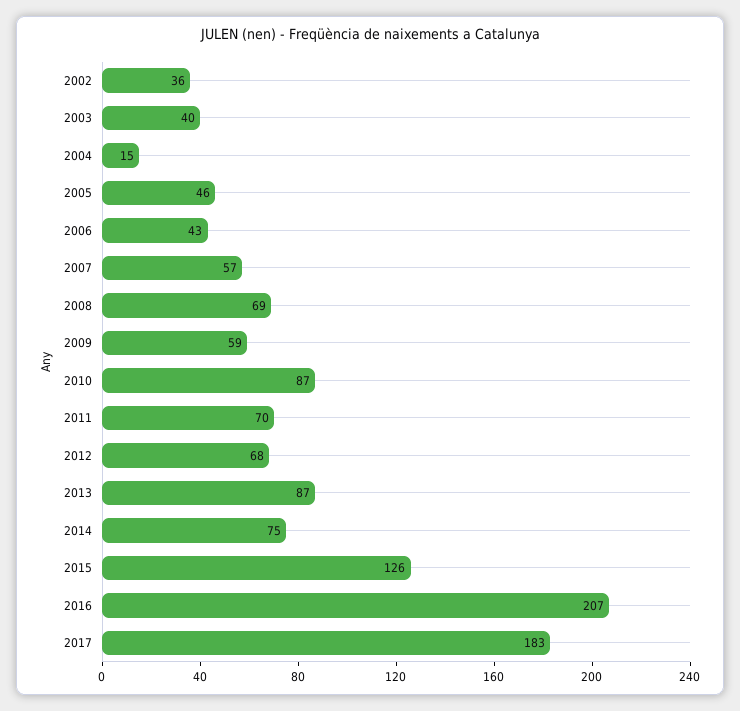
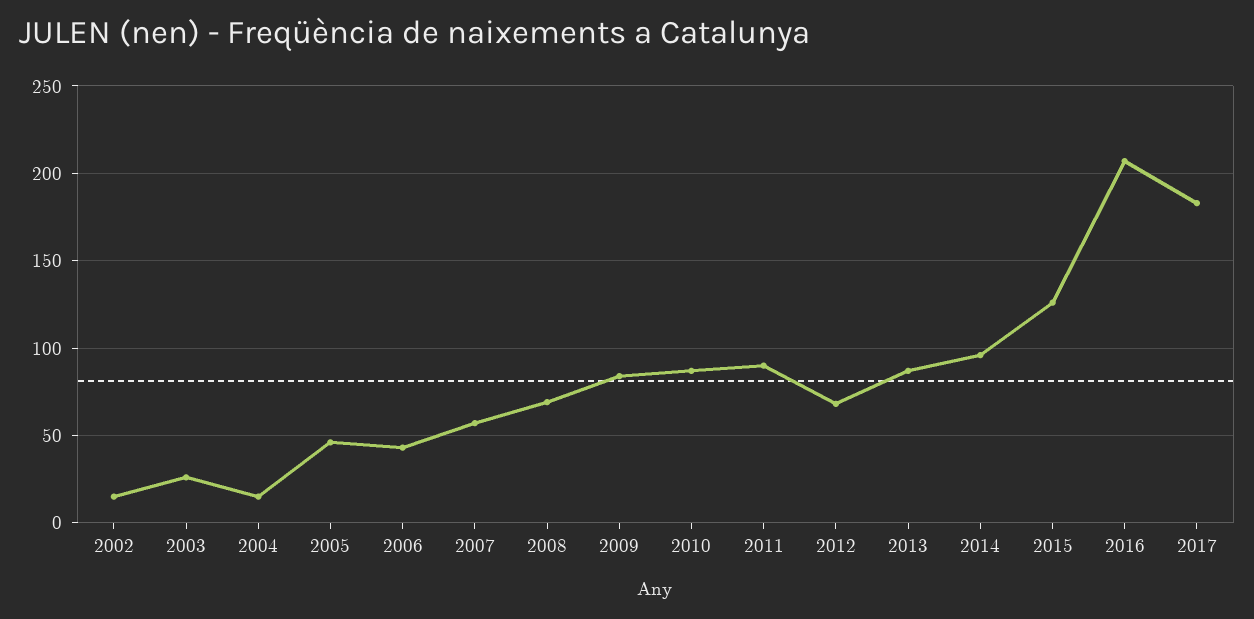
  {
-   "2002": 36,
+   "2002": 15,
-   "2003": 40,
+   "2003": 25,
    "2004": 15,
    "2005": 46,
    "2006": 43,
    "2007": 57,
    "2008": 69,
-   "2009": 59,
+   "2009": 85,
    "2010": 87,
-   "2011": 70,
+   "2011": 90,
    "2012": 68,
    "2013": 87,
-   "2014": 75,
+   "2014": 95,
    "2015": 126,
    "2016": 207,
    "2017": 183
  }

